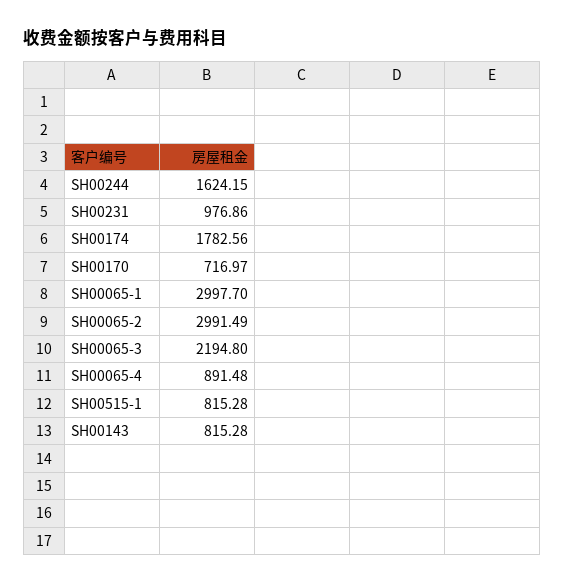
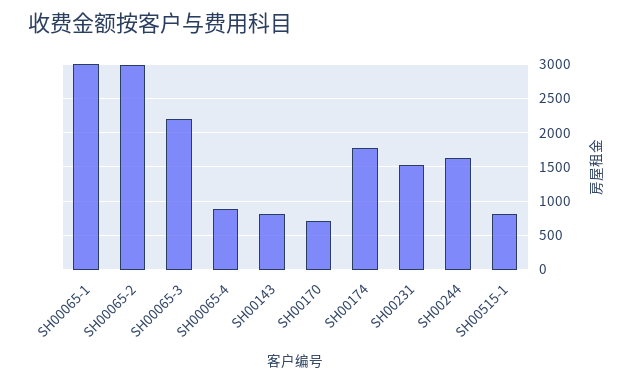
  {
    "SH00244": 1624.15,
-   "SH00231": 976.86,
+   "SH00231": 1500,
    "SH00174": 1782.56,
    "SH00170": 716.97,
    "SH00065-1": 2997.7,
    "SH00065-2": 2991.49,
    "SH00065-3": 2194.8,
    "SH00065-4": 891.48,
    "SH00515-1": 815.28,
    "SH00143": 815.28
  }

